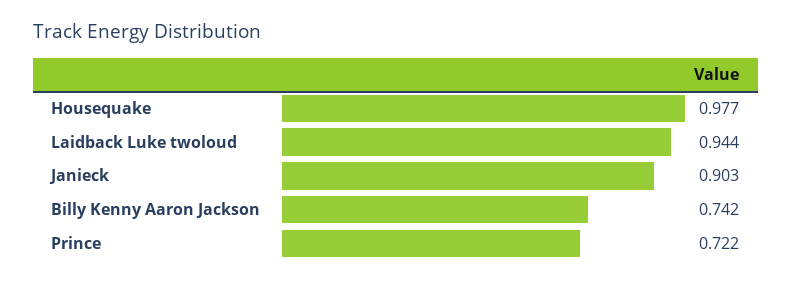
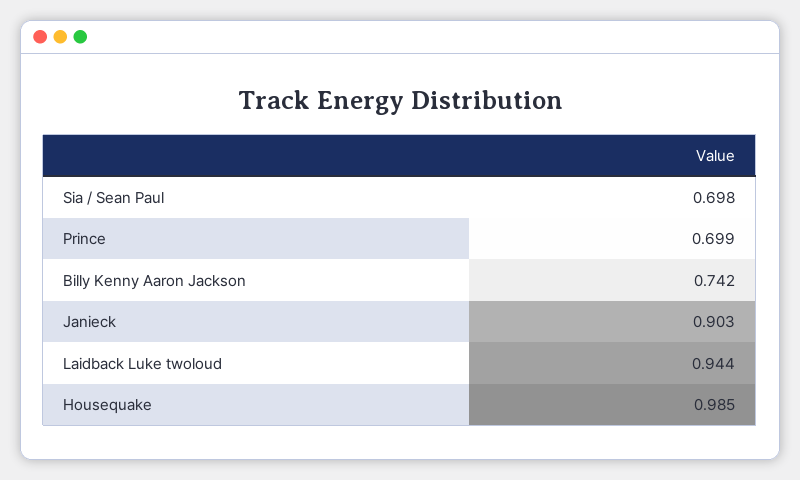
  {
-   "Housequake": 0.977,
+   "Housequake": 0.985,
    "Laidback Luke twoloud": 0.944,
    "Janieck": 0.903,
    "Billy Kenny Aaron Jackson": 0.742,
-   "Prince": 0.722
+   "Prince": 0.699,
+   "Sia / Sean Paul": 0.698
  }

